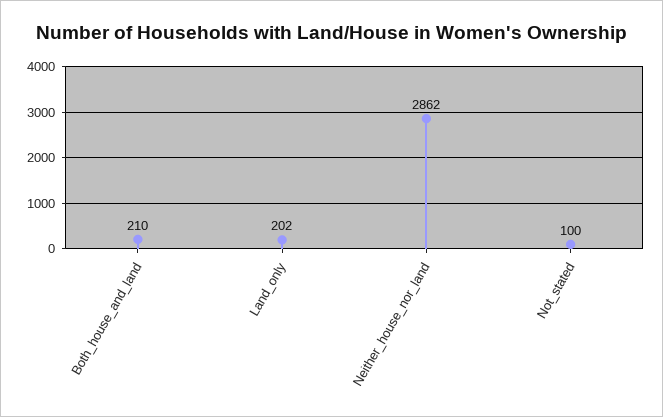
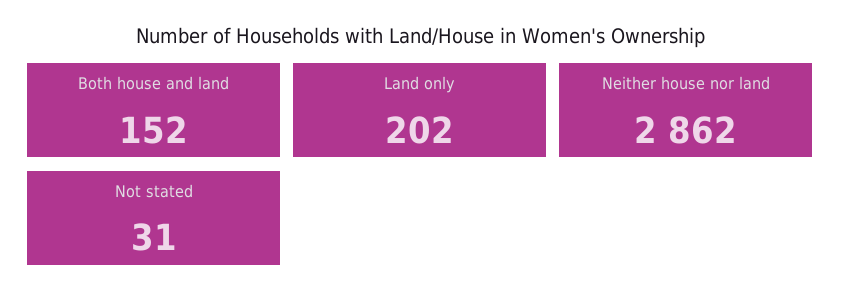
  {
-   "Both_house_and_land": 210,
+   "Both_house_and_land": 152,
    "Land_only": 202,
    "Neither_house_nor_land": 2862,
-   "Not_stated": 100
+   "Not_stated": 31
  }

